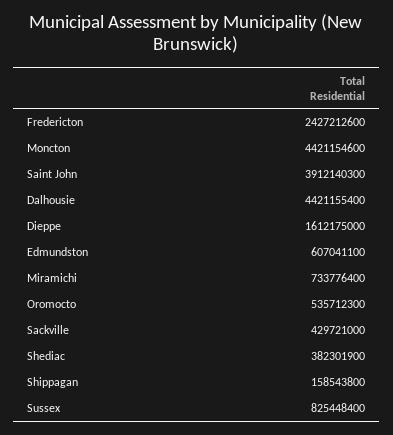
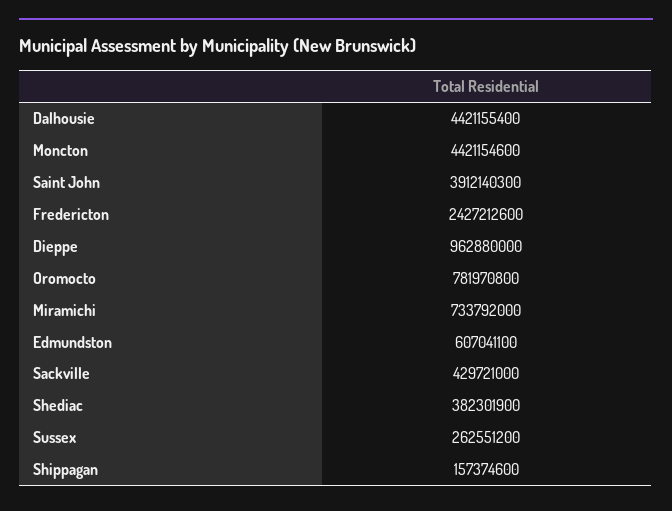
  {
    "Fredericton": 2427212600,
    "Moncton": 4421154600,
    "Saint John": 3912140300,
    "Dalhousie": 4421155400,
-   "Dieppe": 1612175000,
+   "Dieppe": 962880000,
    "Edmundston": 607041100,
-   "Miramichi": 733776400,
+   "Miramichi": 733792000,
-   "Oromocto": 535712300,
+   "Oromocto": 781970800,
    "Sackville": 429721000,
    "Shediac": 382301900,
-   "Shippagan": 158543800,
+   "Shippagan": 157374600,
-   "Sussex": 825448400
+   "Sussex": 262551200
  }

